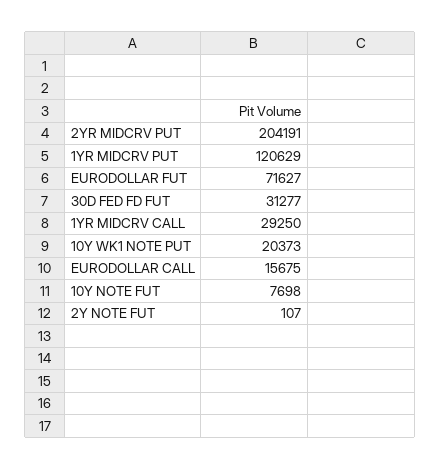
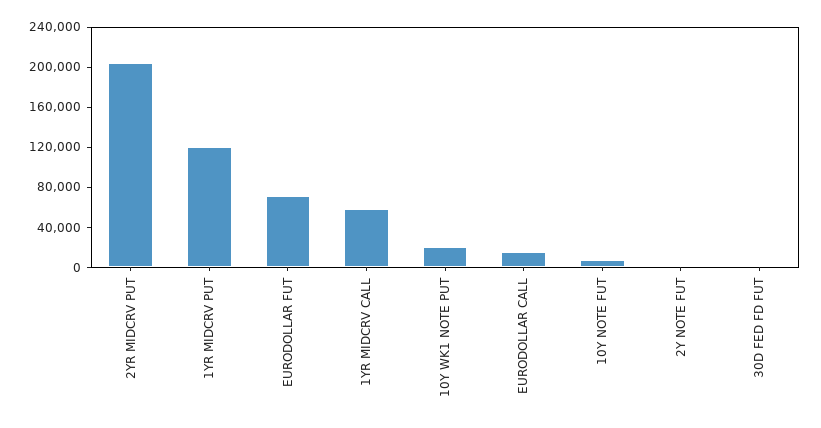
  {
    "2YR MIDCRV PUT": 204191,
    "1YR MIDCRV PUT": 120629,
    "EURODOLLAR FUT": 71627,
-   "30D FED FD FUT": 31277,
+   "30D FED FD FUT": 0,
-   "1YR MIDCRV CALL": 29250,
+   "1YR MIDCRV CALL": 60000,
    "10Y WK1 NOTE PUT": 20373,
    "EURODOLLAR CALL": 15675,
    "10Y NOTE FUT": 7698,
    "2Y NOTE FUT": 107
  }

